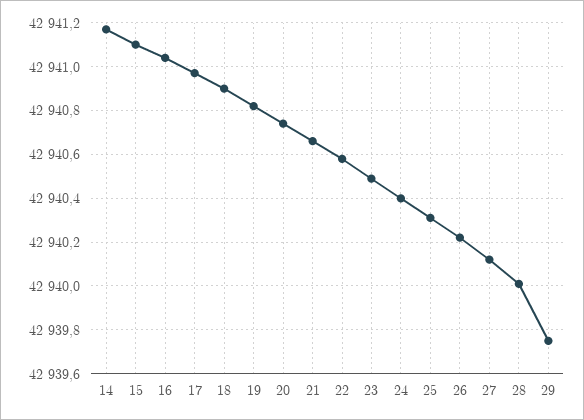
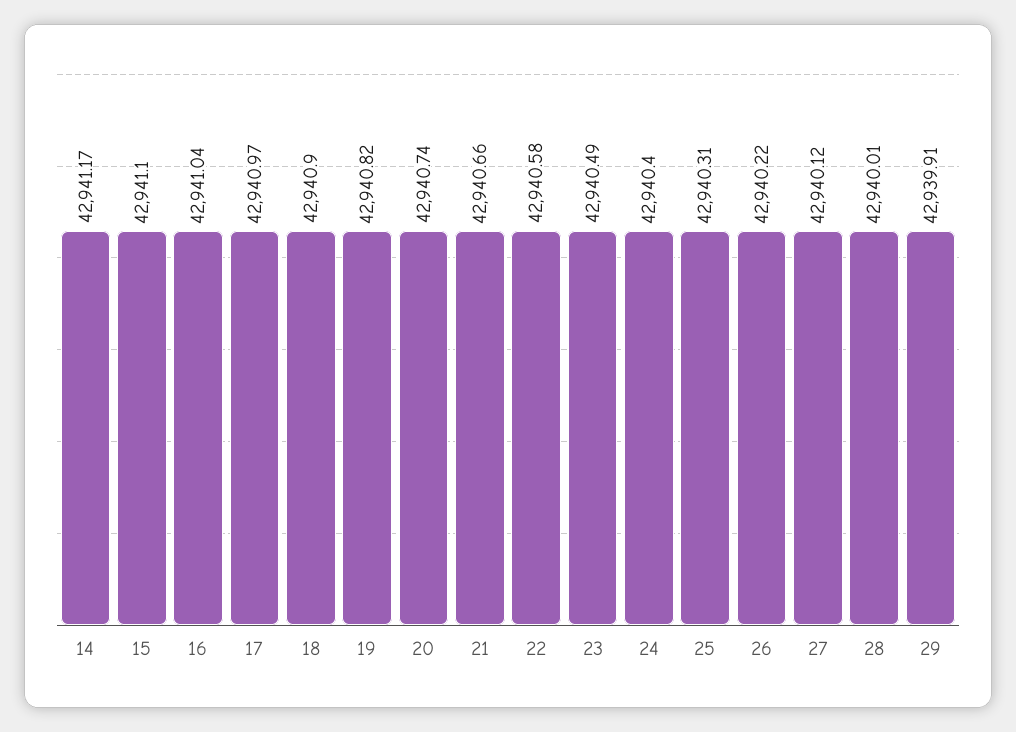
  {
    "14": 42941.17,
    "15": 42941.1,
    "16": 42941.04,
    "17": 42940.97,
    "18": 42940.9,
    "19": 42940.82,
    "20": 42940.74,
    "21": 42940.66,
    "22": 42940.58,
    "23": 42940.49,
    "24": 42940.4,
    "25": 42940.31,
    "26": 42940.22,
    "27": 42940.12,
    "28": 42940.01,
-   "29": 42939.75
+   "29": 42939.91
  }

